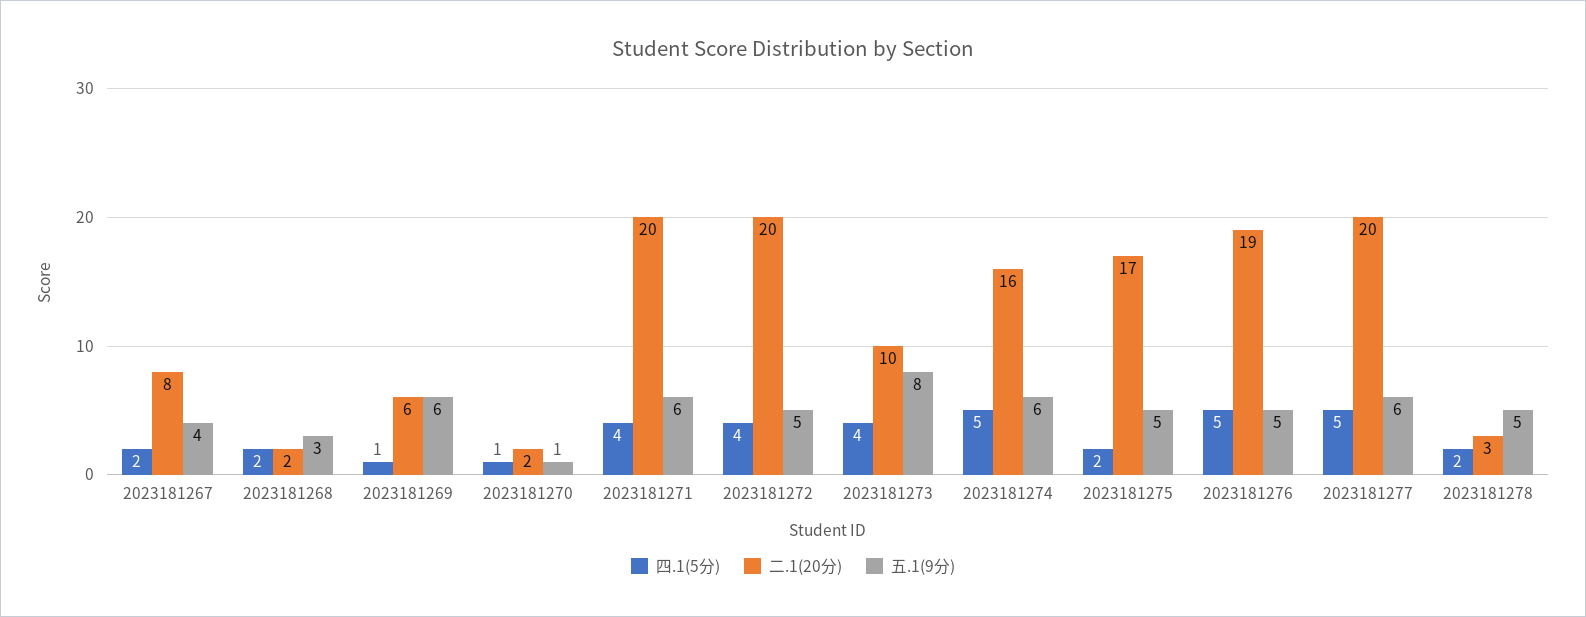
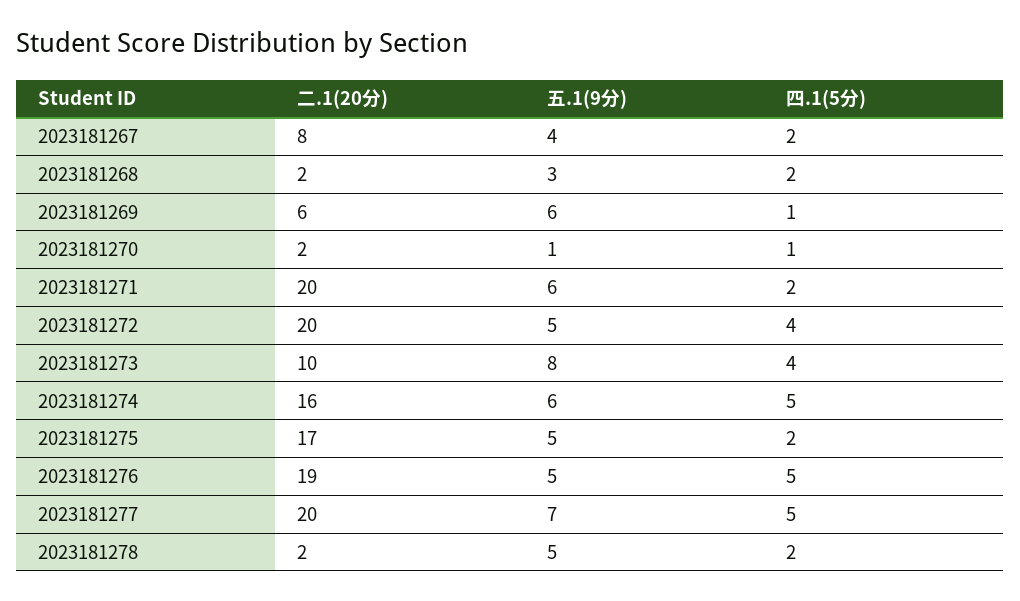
  {
    "四.1(5分)": {
      "2023181267": 2,
      "2023181268": 2,
      "2023181269": 1,
      "2023181270": 1,
-     "2023181271": 4,
+     "2023181271": 2,
      "2023181272": 4,
      "2023181273": 4,
      "2023181274": 5,
      "2023181275": 2,
      "2023181276": 5,
      "2023181277": 5,
      "2023181278": 2
    },
    "二.1(20分)": {
      "2023181267": 8,
      "2023181268": 2,
      "2023181269": 6,
      "2023181270": 2,
      "2023181271": 20,
      "2023181272": 20,
      "2023181273": 10,
      "2023181274": 16,
      "2023181275": 17,
      "2023181276": 19,
      "2023181277": 20,
-     "2023181278": 3
+     "2023181278": 2
    },
    "五.1(9分)": {
      "2023181267": 4,
      "2023181268": 3,
      "2023181269": 6,
      "2023181270": 1,
      "2023181271": 6,
      "2023181272": 5,
      "2023181273": 8,
      "2023181274": 6,
      "2023181275": 5,
      "2023181276": 5,
-     "2023181277": 6,
+     "2023181277": 7,
      "2023181278": 5
    }
  }

